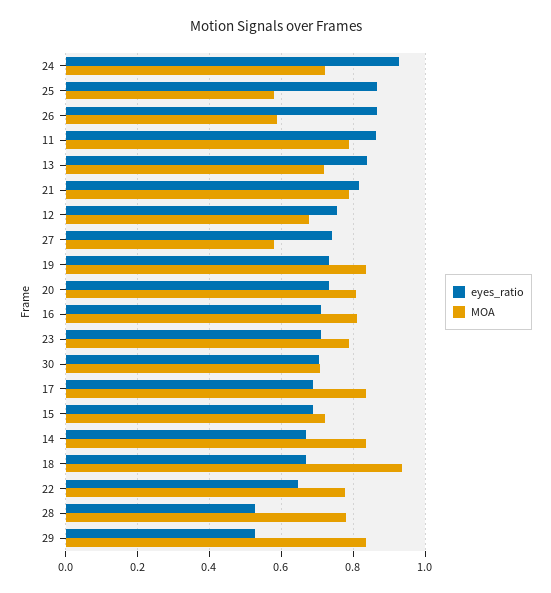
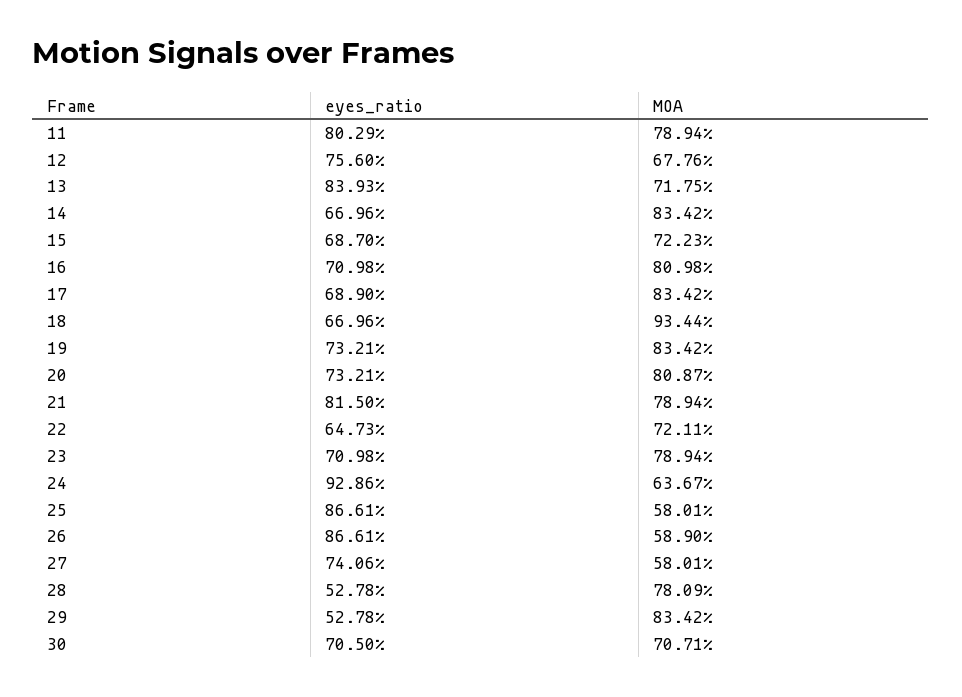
  {
    "eyes_ratio": {
      "24": 0.9286,
      "25": 0.8661,
      "26": 0.8661,
-     "11": 0.86,
+     "11": 0.8029,
      "13": 0.8393,
      "21": 0.815,
      "12": 0.756,
      "27": 0.7406,
      "19": 0.7321,
      "20": 0.7321,
      "16": 0.7098,
      "23": 0.7098,
      "30": 0.705,
      "17": 0.689,
      "15": 0.687,
      "14": 0.6696,
      "18": 0.6696,
      "22": 0.6473,
      "28": 0.5278,
      "29": 0.5278
    },
    "MOA": {
-     "24": 0.72,
+     "24": 0.6367,
      "25": 0.5801,
      "26": 0.589,
      "11": 0.7894,
      "13": 0.7175,
      "21": 0.7894,
      "12": 0.6776,
      "27": 0.5801,
      "19": 0.8342,
      "20": 0.8087,
      "16": 0.8098,
      "23": 0.7894,
      "30": 0.7071,
      "17": 0.8342,
      "15": 0.7223,
      "14": 0.8342,
      "18": 0.9344,
-     "22": 0.78,
+     "22": 0.7211,
      "28": 0.7809,
      "29": 0.8342
    }
  }

